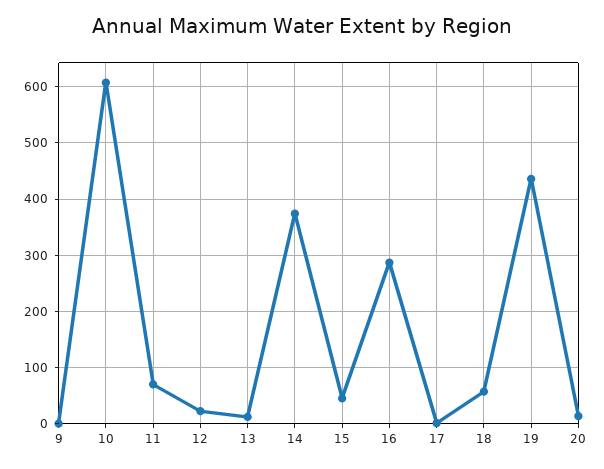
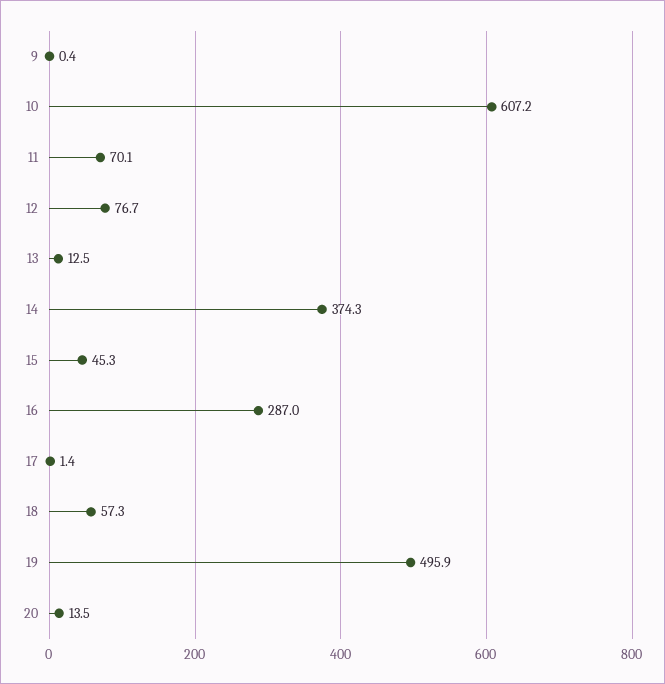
  {
    "9": 0.4,
    "10": 607.2,
    "11": 70.1,
-   "12": 20,
+   "12": 76.7,
    "13": 12.5,
    "14": 374.3,
    "15": 45.3,
    "16": 287,
    "17": 1.4,
    "18": 57.3,
-   "19": 440,
+   "19": 495.9,
    "20": 13.5
  }

